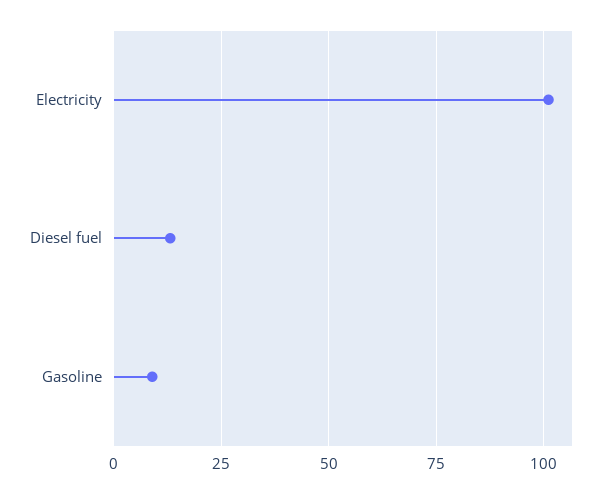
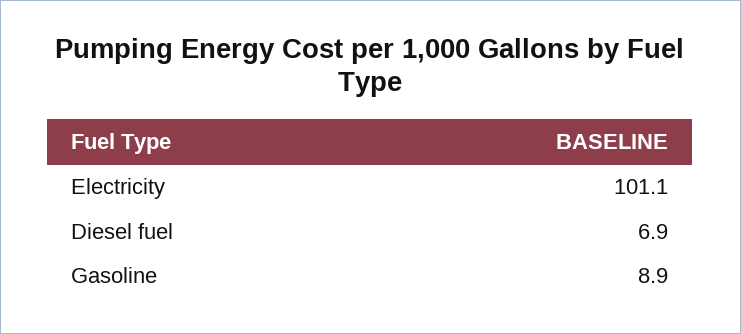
  {
    "Electricity": 101.1,
-   "Diesel fuel": 12.5,
+   "Diesel fuel": 6.9,
    "Gasoline": 8.9
  }

